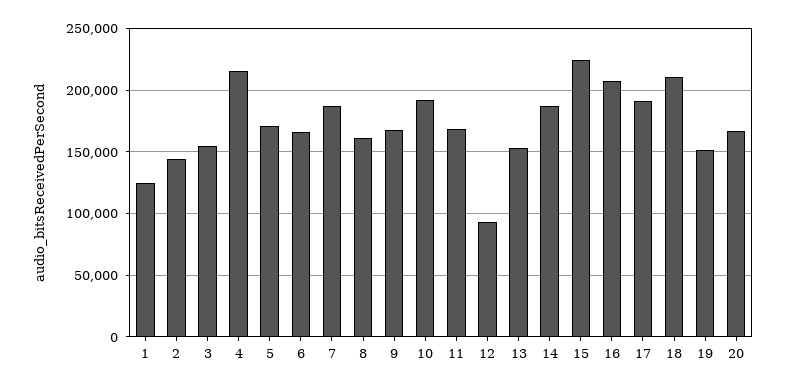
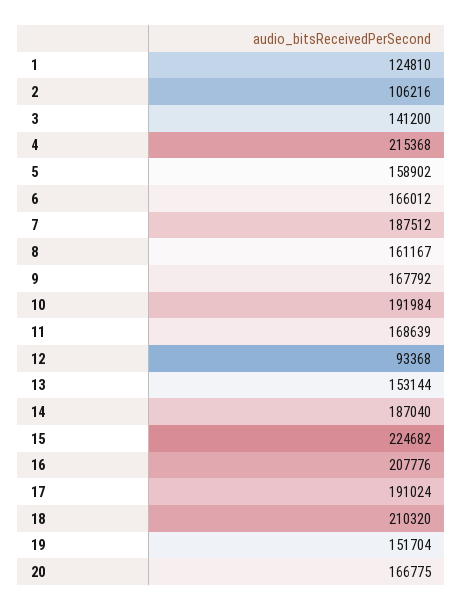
  {
    "1": 124810,
-   "2": 145000,
+   "2": 106216,
-   "3": 155000,
+   "3": 141200,
    "4": 215368,
-   "5": 170000,
+   "5": 158902,
    "6": 166012,
    "7": 187512,
    "8": 161167,
    "9": 167792,
    "10": 191984,
    "11": 168639,
    "12": 93368,
    "13": 153144,
    "14": 187040,
    "15": 224682,
    "16": 207776,
    "17": 191024,
    "18": 210320,
    "19": 151704,
    "20": 166775
  }

